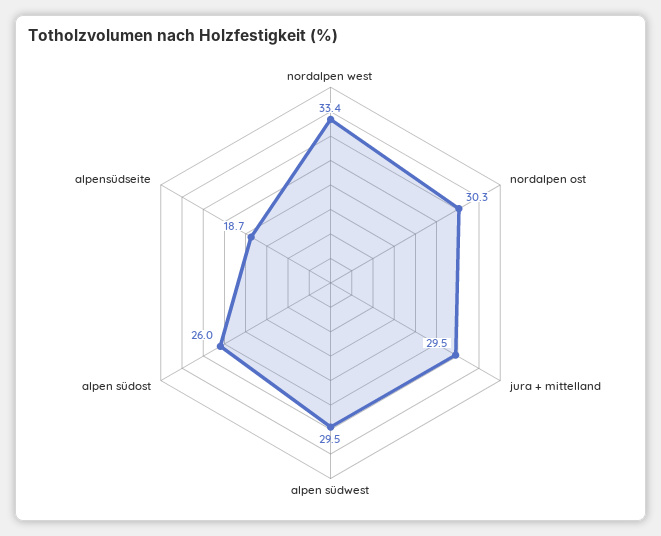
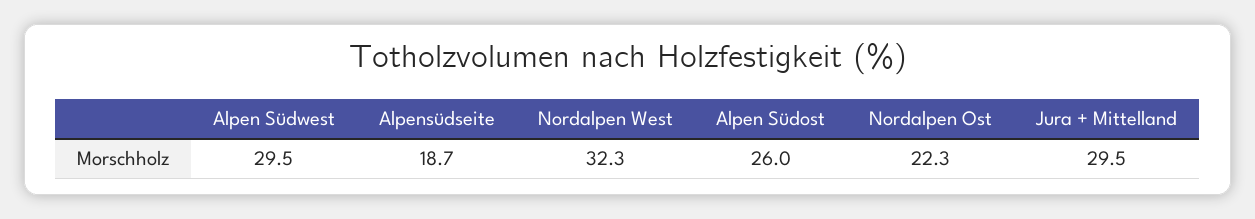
  {
-   "nordalpen west": 33.4,
+   "nordalpen west": 32.3,
-   "nordalpen ost": 30.3,
+   "nordalpen ost": 22.3,
    "jura + mittelland": 29.5,
    "alpen südwest": 29.5,
    "alpen südost": 26,
    "alpensüdseite": 18.7
  }

